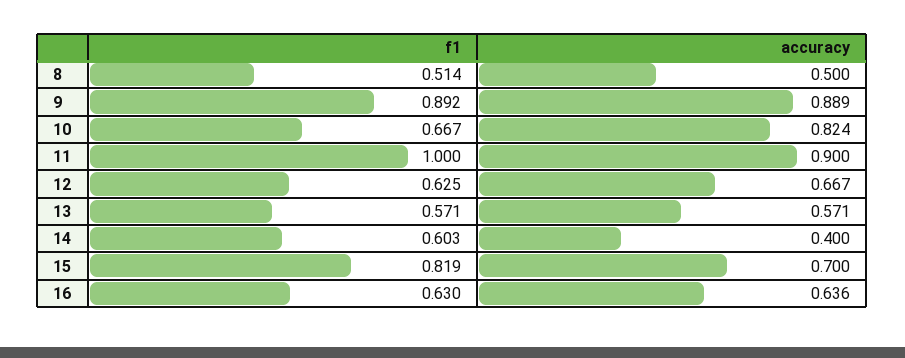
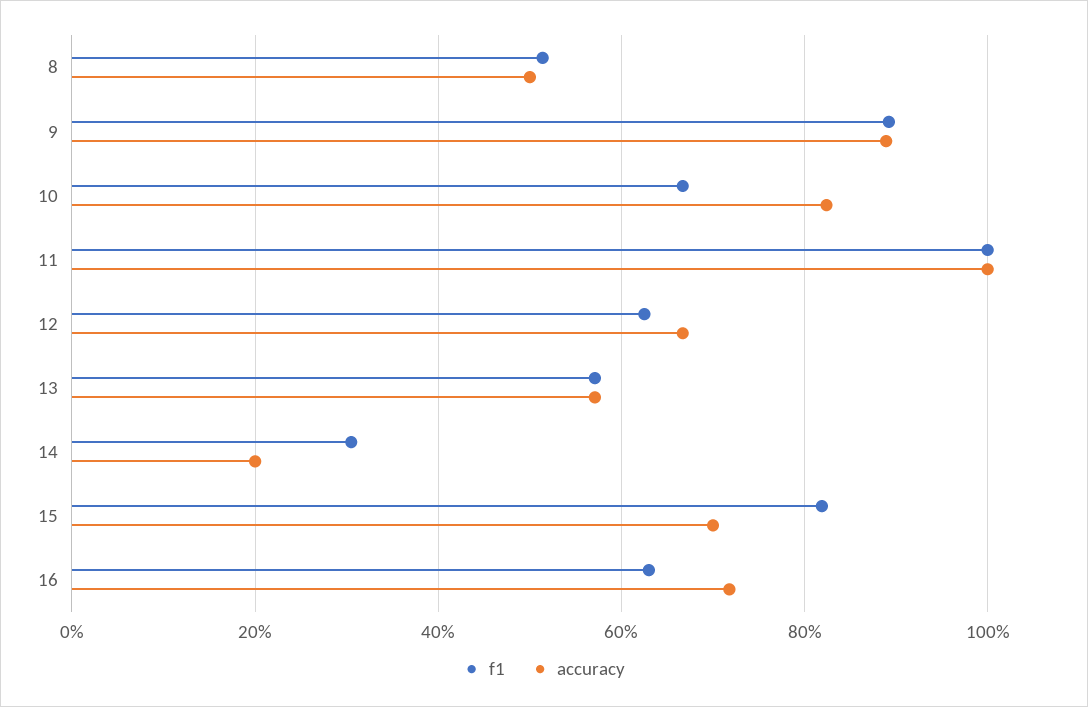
  {
    "f1": {
      "8": 0.514,
      "9": 0.892,
      "10": 0.667,
      "11": 1,
      "12": 0.625,
      "13": 0.571,
-     "14": 0.603,
+     "14": 0.3,
      "15": 0.819,
      "16": 0.63
    },
    "accuracy": {
      "8": 0.5,
      "9": 0.889,
      "10": 0.824,
-     "11": 0.9,
+     "11": 1,
      "12": 0.667,
      "13": 0.571,
-     "14": 0.4,
+     "14": 0.2,
      "15": 0.7,
-     "16": 0.636
+     "16": 0.72
    }
  }

